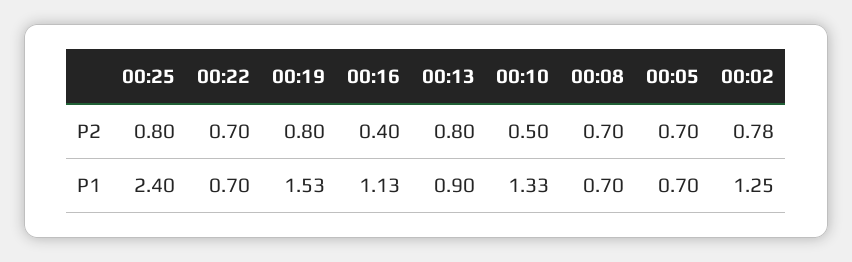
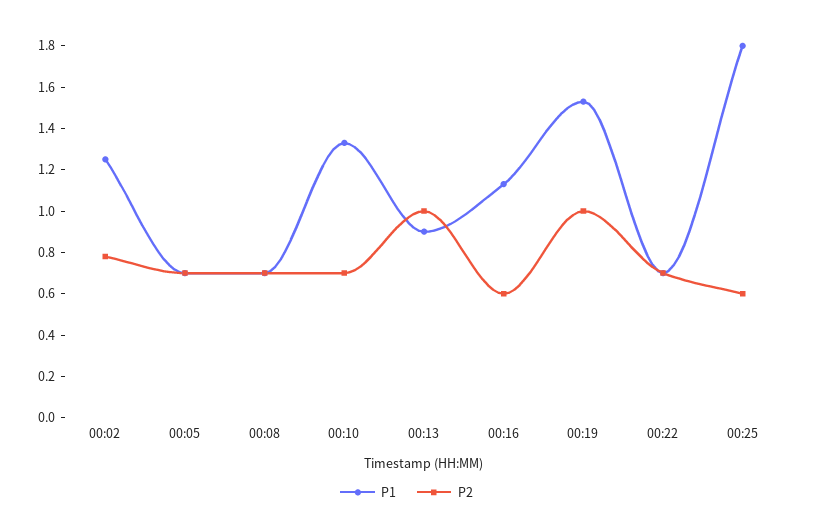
  {
    "P2": {
-     "00:25": 0.8,
+     "00:25": 0.6,
      "00:22": 0.7,
-     "00:19": 0.8,
+     "00:19": 1,
-     "00:16": 0.4,
+     "00:16": 0.6,
-     "00:13": 0.8,
+     "00:13": 1,
-     "00:10": 0.5,
+     "00:10": 0.7,
      "00:08": 0.7,
      "00:05": 0.7,
      "00:02": 0.78
    },
    "P1": {
-     "00:25": 2.4,
+     "00:25": 1.8,
      "00:22": 0.7,
      "00:19": 1.53,
      "00:16": 1.13,
      "00:13": 0.9,
      "00:10": 1.33,
      "00:08": 0.7,
      "00:05": 0.7,
      "00:02": 1.25
    }
  }

